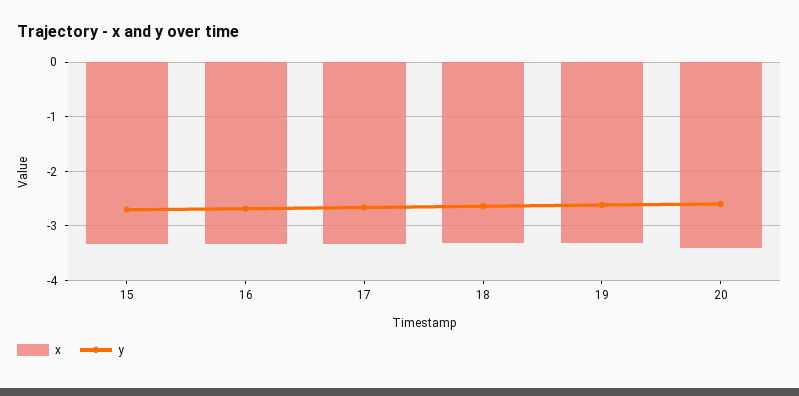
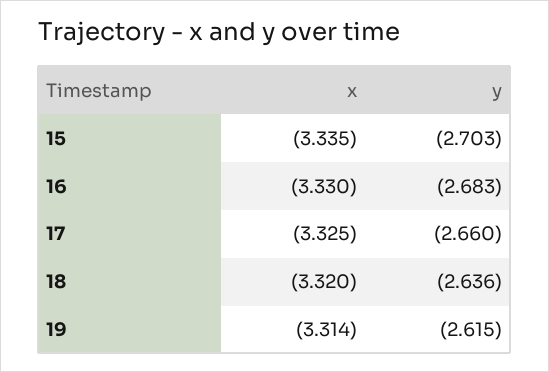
  {
    "x": {
      "15": -3.335,
      "16": -3.33,
      "17": -3.325,
      "18": -3.32,
-     "19": -3.314,
+     "19": -3.314
-     "20": -3.4
    },
    "y": {
      "15": -2.703,
      "16": -2.683,
      "17": -2.66,
      "18": -2.636,
-     "19": -2.615,
+     "19": -2.615
-     "20": -2.6
    }
  }

